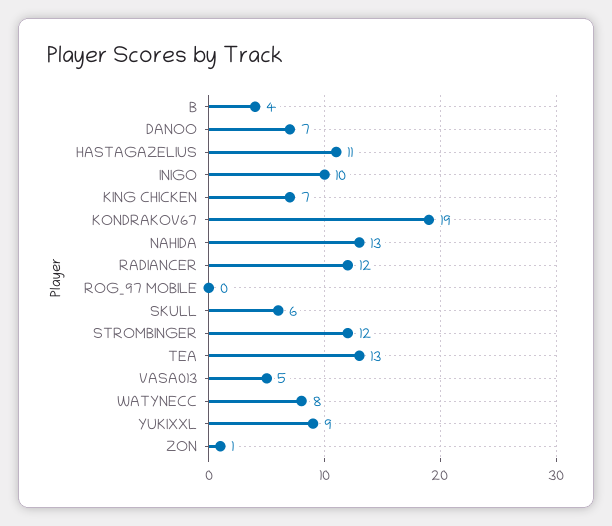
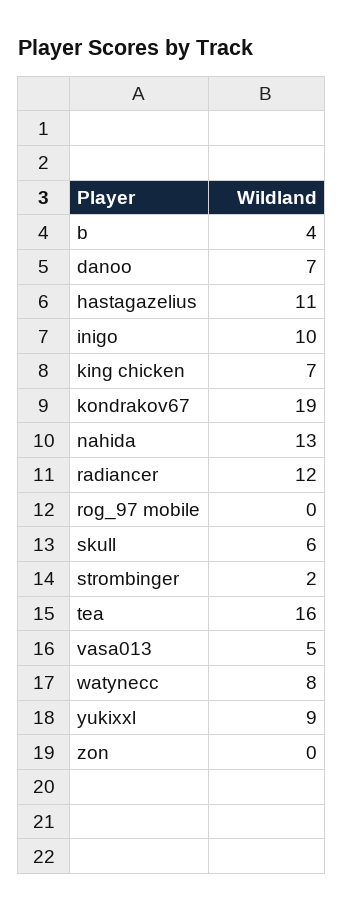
  {
    "B": 4,
    "DANOO": 7,
    "HASTAGAZELIUS": 11,
    "INIGO": 10,
    "KING CHICKEN": 7,
    "KONDRAKOV67": 19,
    "NAHIDA": 13,
    "RADIANCER": 12,
    "ROG_97 MOBILE": 0,
    "SKULL": 6,
-   "STROMBINGER": 12,
+   "STROMBINGER": 2,
-   "TEA": 13,
+   "TEA": 16,
    "VASA013": 5,
    "WATYNECC": 8,
    "YUKIXXL": 9,
-   "ZON": 1
+   "ZON": 0
  }

